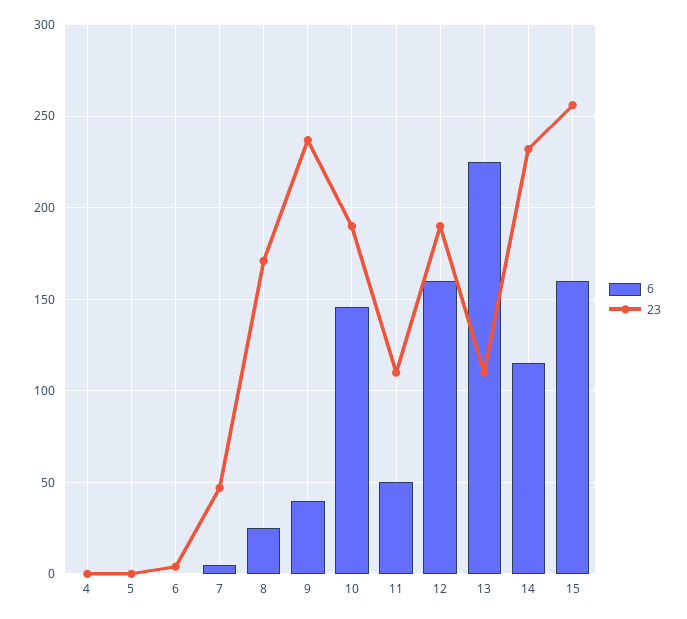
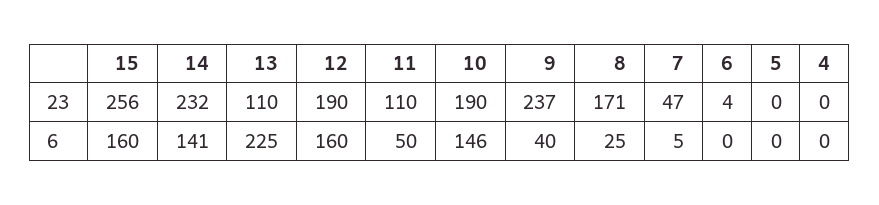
  {
    "6": {
      "4": 0,
      "5": 0,
      "6": 0,
      "7": 5,
      "8": 25,
      "9": 40,
      "10": 146,
      "11": 50,
      "12": 160,
      "13": 225,
-     "14": 115,
+     "14": 141,
      "15": 160
    },
    "23": {
      "4": 0,
      "5": 0,
      "6": 4,
      "7": 47,
      "8": 171,
      "9": 237,
      "10": 190,
      "11": 110,
      "12": 190,
      "13": 110,
      "14": 232,
      "15": 256
    }
  }

